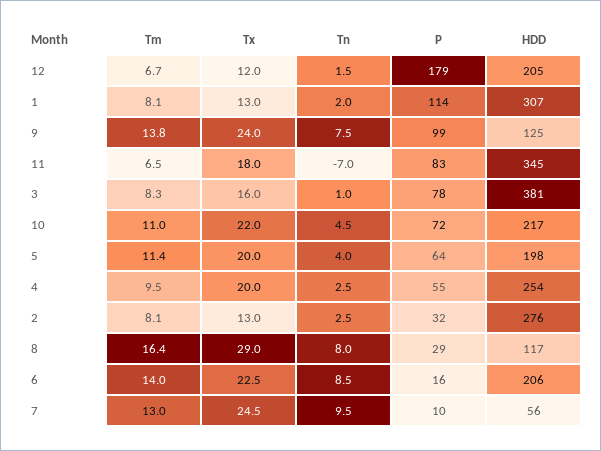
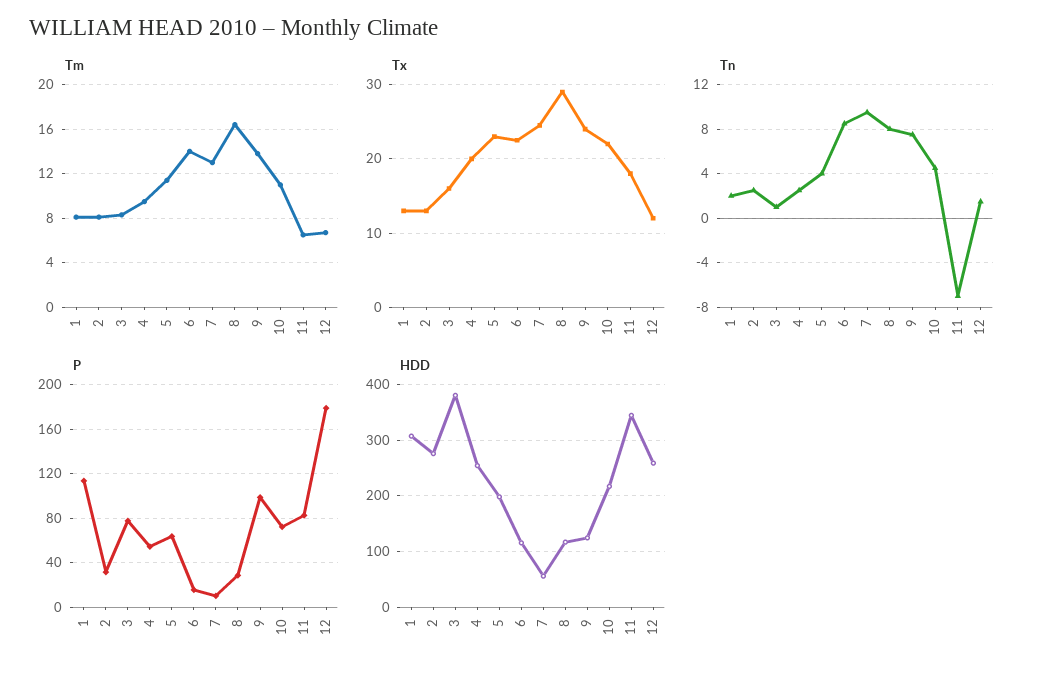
  {
    "Tm": {
      "12": 6.7,
      "1": 8.1,
      "9": 13.8,
      "11": 6.5,
      "3": 8.3,
      "10": 11,
      "5": 11.4,
      "4": 9.5,
      "2": 8.1,
      "8": 16.4,
      "6": 14,
      "7": 13
    },
    "Tx": {
      "12": 12,
      "1": 13,
      "9": 24,
      "11": 18,
      "3": 16,
      "10": 22,
-     "5": 20,
+     "5": 23,
      "4": 20,
      "2": 13,
      "8": 29,
      "6": 22.5,
      "7": 24.5
    },
    "Tn": {
      "12": 1.5,
      "1": 2,
      "9": 7.5,
      "11": -7,
      "3": 1,
      "10": 4.5,
      "5": 4,
      "4": 2.5,
      "2": 2.5,
      "8": 8,
      "6": 8.5,
      "7": 9.5
    },
    "P": {
      "12": 179,
      "1": 114,
      "9": 99,
      "11": 83,
      "3": 78,
      "10": 72,
      "5": 64,
      "4": 55,
      "2": 32,
      "8": 29,
      "6": 16,
      "7": 10
    },
    "HDD": {
-     "12": 205,
+     "12": 260,
      "1": 307,
      "9": 125,
      "11": 345,
      "3": 381,
      "10": 217,
      "5": 198,
      "4": 254,
      "2": 276,
      "8": 117,
-     "6": 206,
+     "6": 120,
      "7": 56
    }
  }

